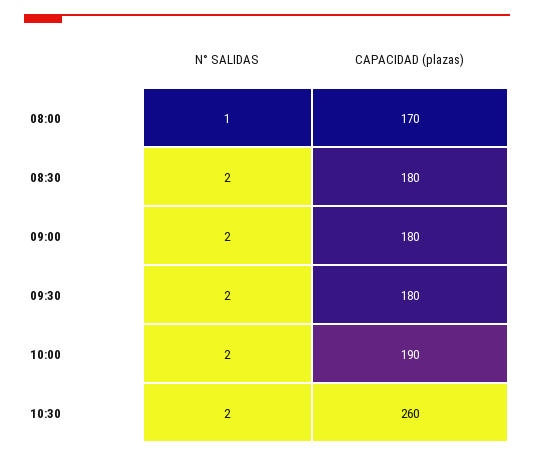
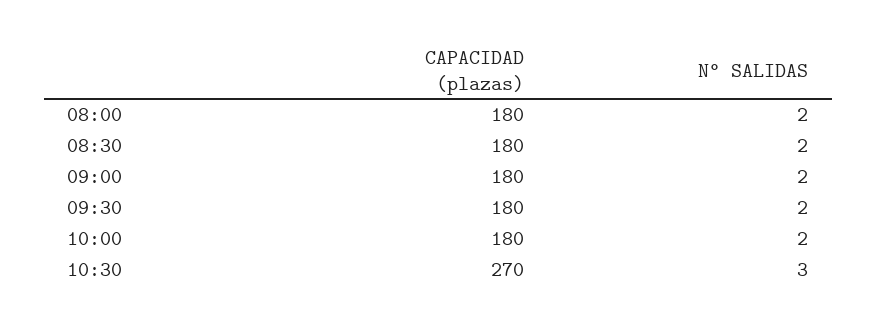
  {
    "N° SALIDAS": {
-     "08:00": 1,
+     "08:00": 2,
      "08:30": 2,
      "09:00": 2,
      "09:30": 2,
      "10:00": 2,
-     "10:30": 2
+     "10:30": 3
    },
    "CAPACIDAD (plazas)": {
-     "08:00": 170,
+     "08:00": 180,
      "08:30": 180,
      "09:00": 180,
      "09:30": 180,
-     "10:00": 190,
+     "10:00": 180,
-     "10:30": 260
+     "10:30": 270
    }
  }

